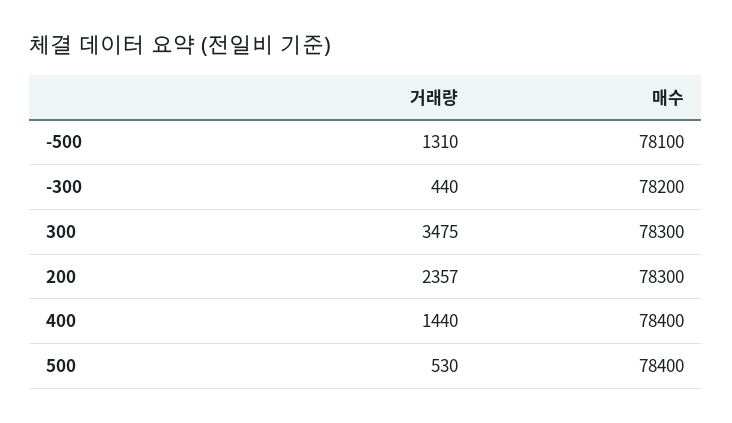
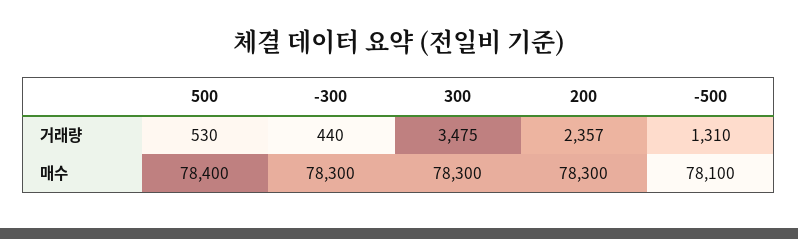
  {
    "거래량": {
      "-500": 1310,
      "-300": 440,
      "300": 3475,
      "200": 2357,
-     "400": 1440,
      "500": 530
    },
    "매수": {
      "-500": 78100,
-     "-300": 78200,
+     "-300": 78300,
      "300": 78300,
      "200": 78300,
-     "400": 78400,
      "500": 78400
    }
  }

